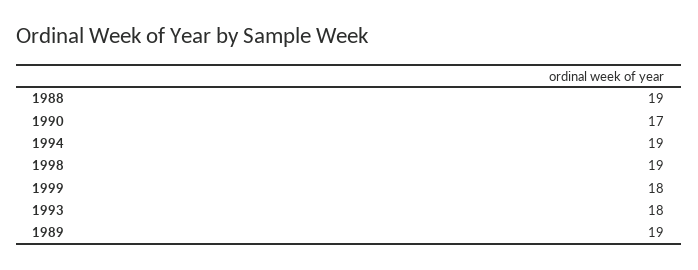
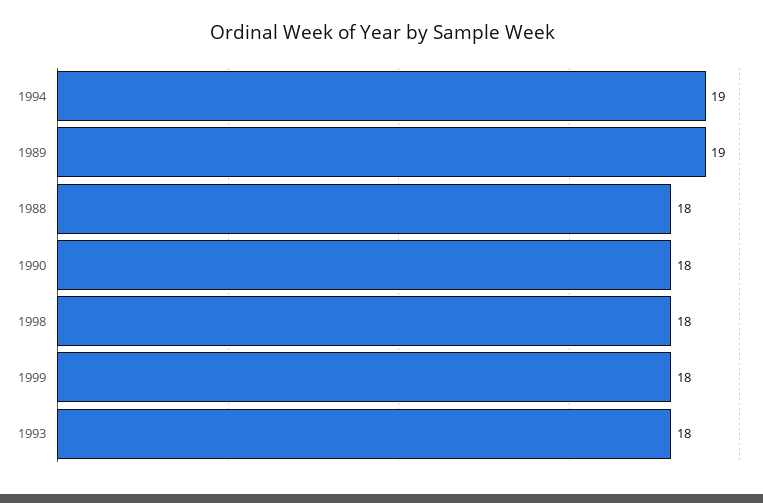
  {
-   "1988": 19,
+   "1988": 18,
-   "1990": 17,
+   "1990": 18,
    "1994": 19,
-   "1998": 19,
+   "1998": 18,
    "1999": 18,
    "1993": 18,
    "1989": 19
  }

